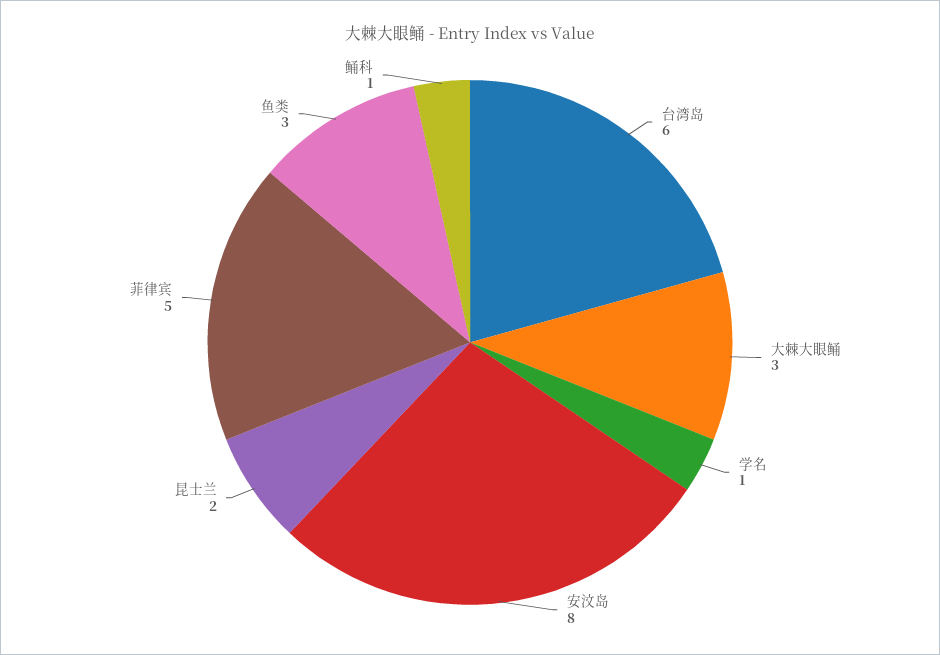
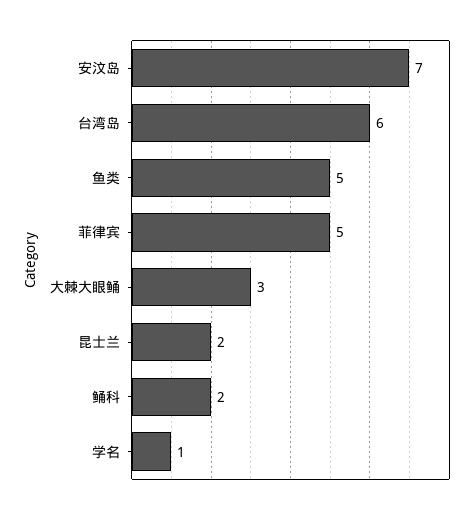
  {
    "台湾岛": 6,
    "大棘大眼鲬": 3,
    "学名": 1,
-   "安汶岛": 8,
+   "安汶岛": 7,
    "昆士兰": 2,
    "菲律宾": 5,
-   "鱼类": 3,
+   "鱼类": 5,
-   "鲬科": 1
+   "鲬科": 2
  }

